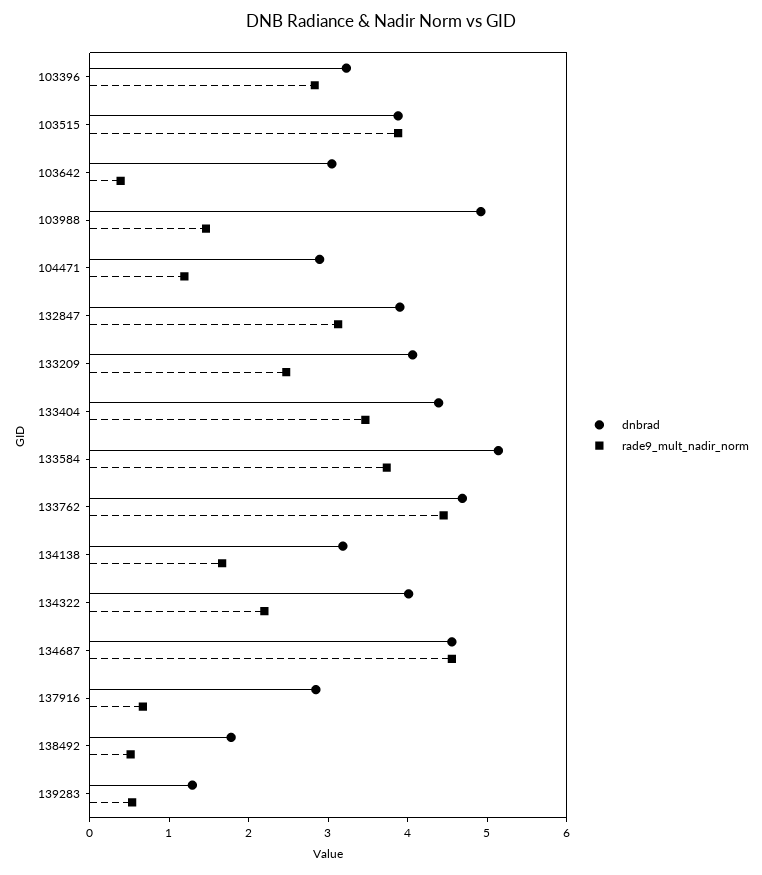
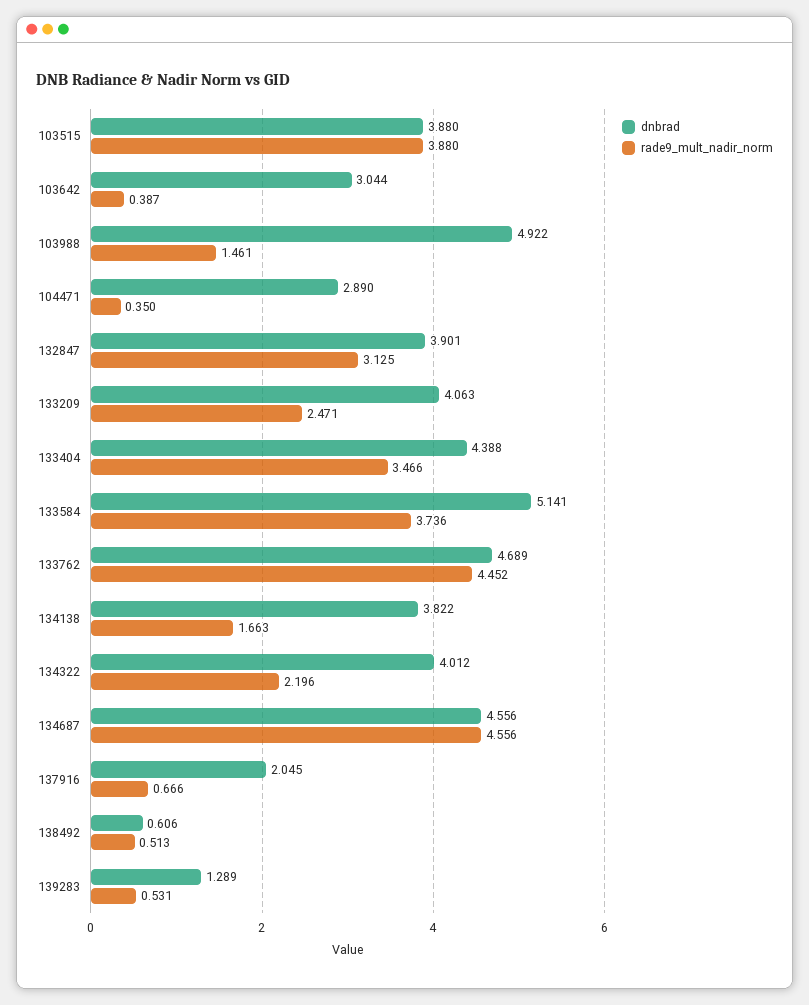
  {
    "dnbrad": {
-     "103396": 3.2,
      "103515": 3.88,
      "103642": 3.044,
      "103988": 4.922,
      "104471": 2.89,
      "132847": 3.901,
      "133209": 4.063,
      "133404": 4.388,
      "133584": 5.141,
      "133762": 4.689,
-     "134138": 3.2,
+     "134138": 3.822,
      "134322": 4.012,
      "134687": 4.556,
-     "137916": 2.8,
+     "137916": 2.045,
-     "138492": 1.8,
+     "138492": 0.606,
      "139283": 1.289
    },
    "rade9_mult_nadir_norm": {
-     "103396": 2.8,
      "103515": 3.88,
      "103642": 0.387,
      "103988": 1.461,
-     "104471": 1.2,
+     "104471": 0.35,
      "132847": 3.125,
      "133209": 2.471,
      "133404": 3.466,
      "133584": 3.736,
      "133762": 4.452,
      "134138": 1.663,
      "134322": 2.196,
      "134687": 4.556,
      "137916": 0.666,
      "138492": 0.513,
      "139283": 0.531
    }
  }

